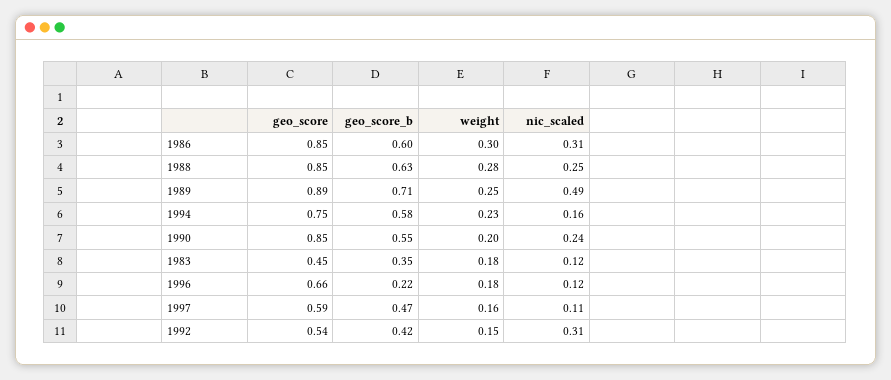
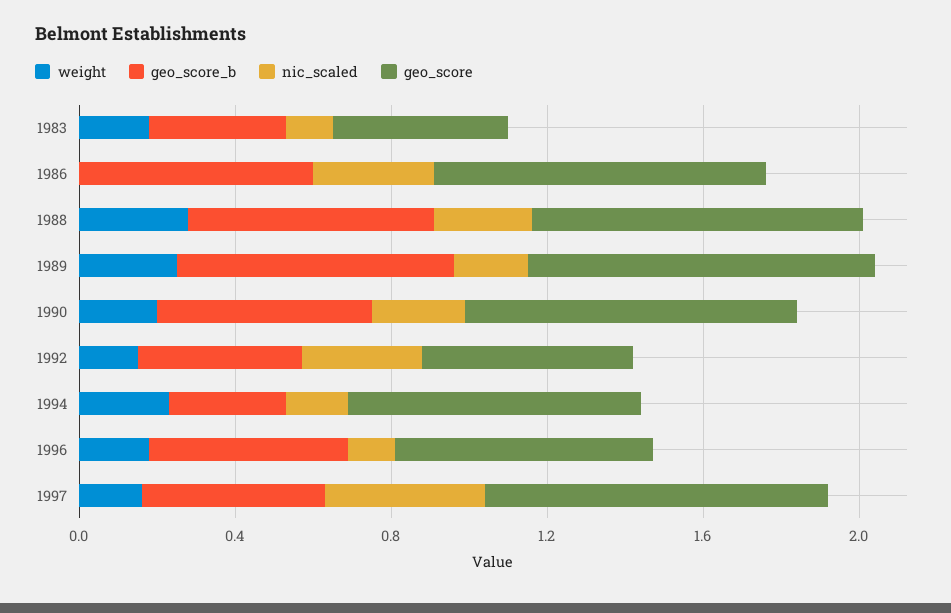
  {
    "geo_score": {
      "1986": 0.85,
      "1988": 0.85,
      "1989": 0.89,
      "1994": 0.75,
      "1990": 0.85,
      "1983": 0.45,
      "1996": 0.66,
-     "1997": 0.59,
+     "1997": 0.9,
      "1992": 0.54
    },
    "geo_score_b": {
      "1986": 0.6,
      "1988": 0.63,
      "1989": 0.71,
-     "1994": 0.58,
+     "1994": 0.3,
      "1990": 0.55,
      "1983": 0.35,
-     "1996": 0.22,
+     "1996": 0.5,
      "1997": 0.47,
      "1992": 0.42
    },
    "weight": {
-     "1986": 0.3,
+     "1986": 0,
      "1988": 0.28,
      "1989": 0.25,
      "1994": 0.23,
      "1990": 0.2,
      "1983": 0.18,
      "1996": 0.18,
      "1997": 0.16,
      "1992": 0.15
    },
    "nic_scaled": {
      "1986": 0.31,
      "1988": 0.25,
-     "1989": 0.49,
+     "1989": 0.2,
      "1994": 0.16,
      "1990": 0.24,
      "1983": 0.12,
      "1996": 0.12,
-     "1997": 0.11,
+     "1997": 0.4,
      "1992": 0.31
    }
  }

